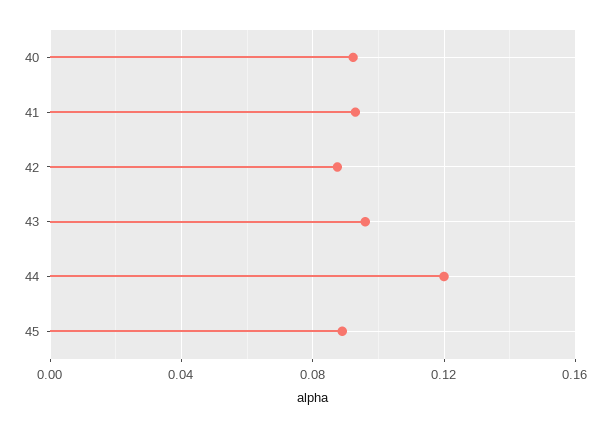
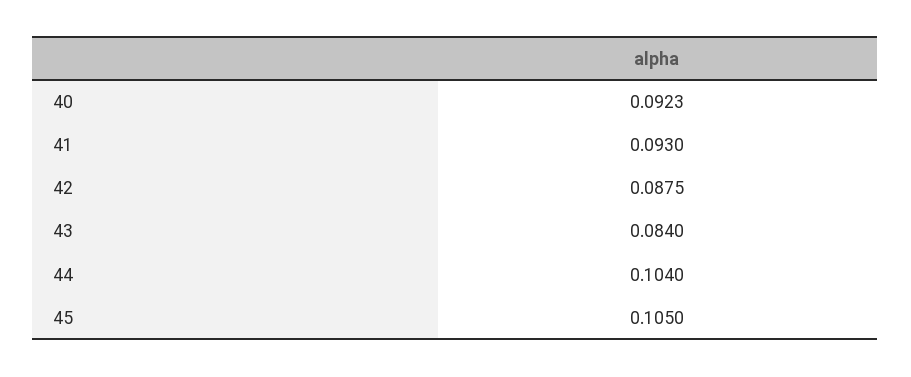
  {
    "40": 0.0923,
    "41": 0.093,
    "42": 0.0875,
-   "43": 0.095,
+   "43": 0.084,
-   "44": 0.12,
+   "44": 0.104,
-   "45": 0.09
+   "45": 0.105
  }

